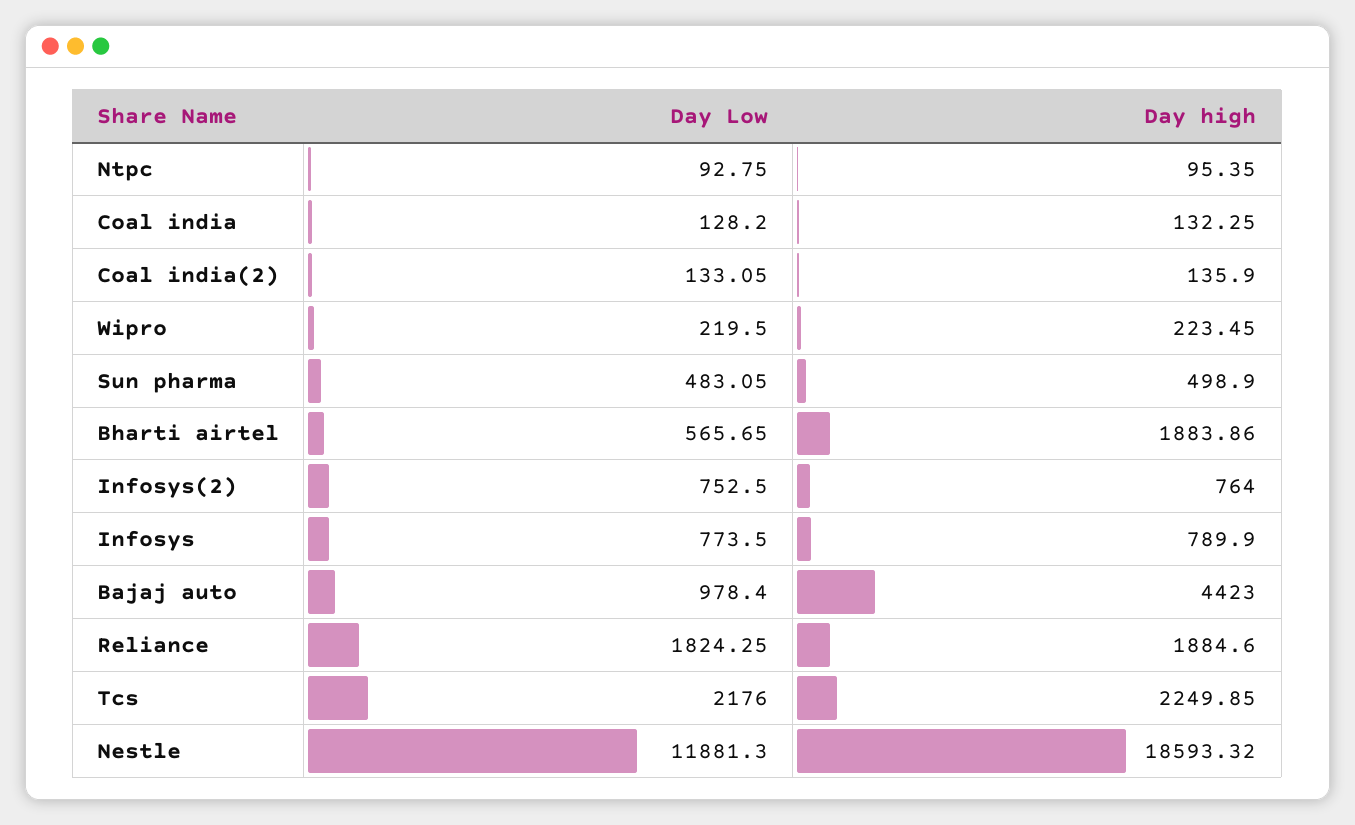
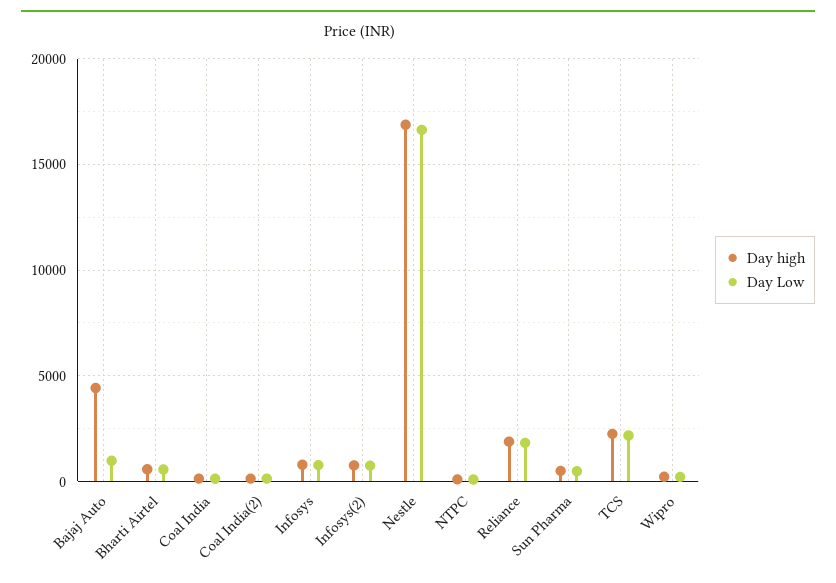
  {
    "Day Low": {
      "Ntpc": 92.75,
      "Coal india": 128.2,
      "Coal india(2)": 133.05,
      "Wipro": 219.5,
      "Sun pharma": 483.05,
      "Bharti airtel": 565.65,
      "Infosys(2)": 752.5,
      "Infosys": 773.5,
      "Bajaj auto": 978.4,
      "Reliance": 1824.25,
      "Tcs": 2176,
-     "Nestle": 11881.3
+     "Nestle": 16500
    },
    "Day high": {
      "Ntpc": 95.35,
      "Coal india": 132.25,
      "Coal india(2)": 135.9,
      "Wipro": 223.45,
      "Sun pharma": 498.9,
-     "Bharti airtel": 1883.86,
+     "Bharti airtel": 500,
      "Infosys(2)": 764,
      "Infosys": 789.9,
      "Bajaj auto": 4423,
      "Reliance": 1884.6,
      "Tcs": 2249.85,
-     "Nestle": 18593.32
+     "Nestle": 17000
    }
  }

